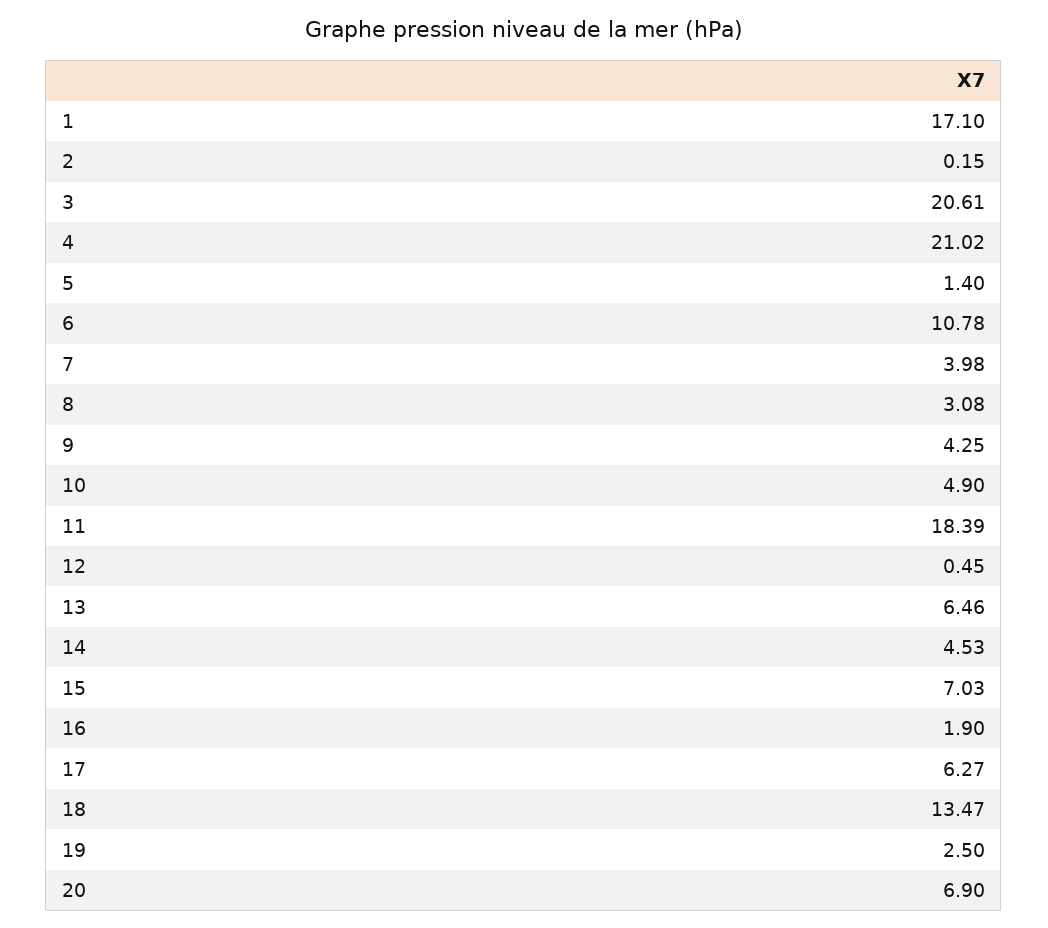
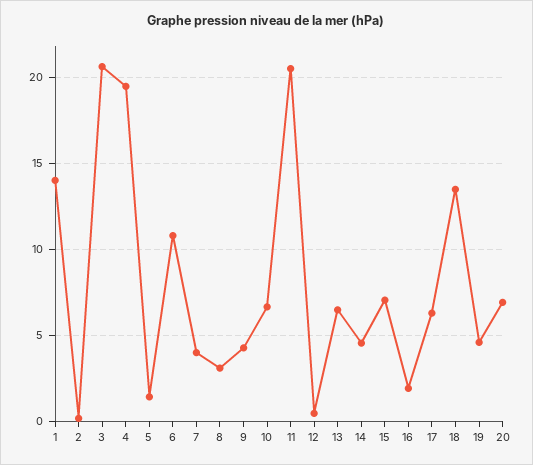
  {
-   "1": 17.1,
+   "1": 14,
    "2": 0.15,
    "3": 20.61,
-   "4": 21.02,
+   "4": 19.5,
    "5": 1.4,
    "6": 10.78,
    "7": 3.98,
    "8": 3.08,
    "9": 4.25,
-   "10": 4.9,
+   "10": 6.5,
-   "11": 18.39,
+   "11": 20.5,
    "12": 0.45,
    "13": 6.46,
    "14": 4.53,
    "15": 7.03,
    "16": 1.9,
    "17": 6.27,
    "18": 13.47,
-   "19": 2.5,
+   "19": 4.5,
    "20": 6.9
  }

